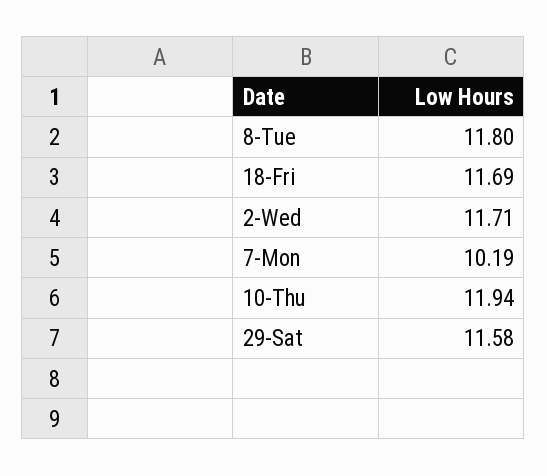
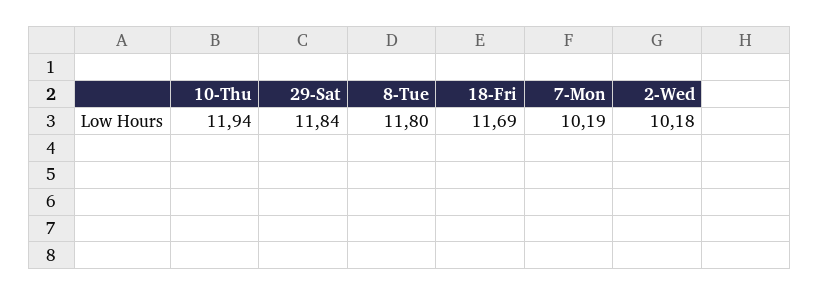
  {
    "8-Tue": 11.8,
    "18-Fri": 11.69,
-   "2-Wed": 11.71,
+   "2-Wed": 10.18,
    "7-Mon": 10.19,
    "10-Thu": 11.94,
-   "29-Sat": 11.58
+   "29-Sat": 11.84
  }

